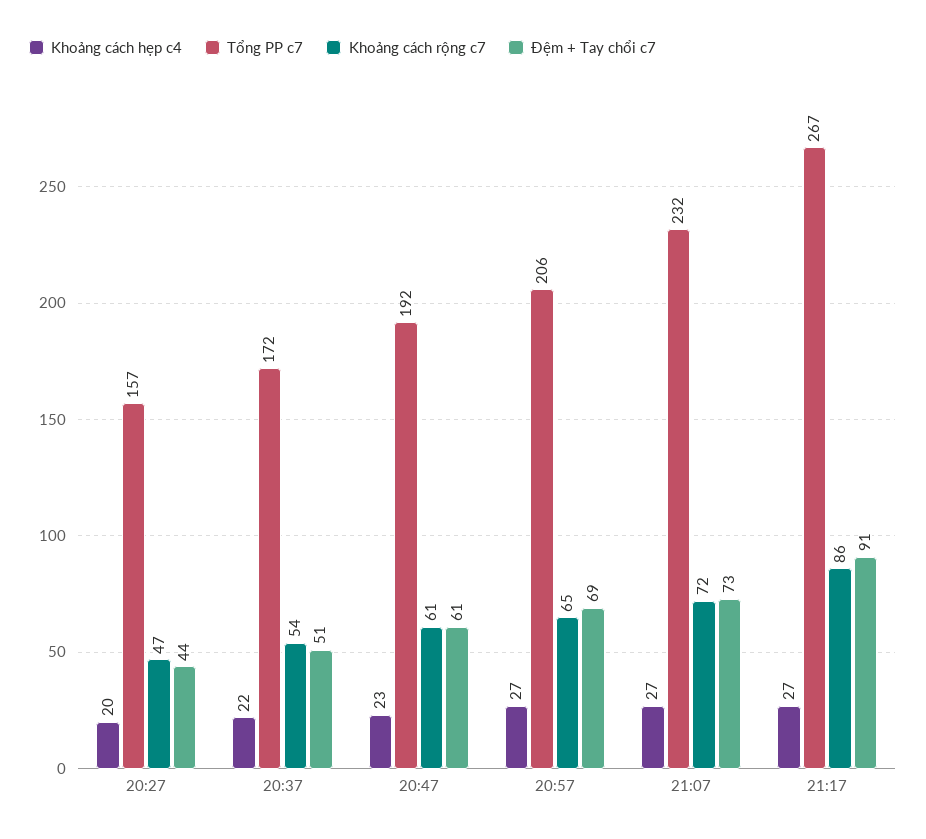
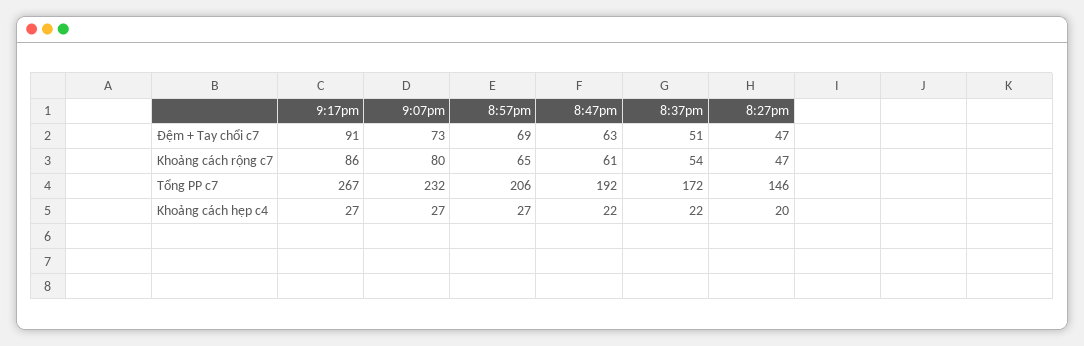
  {
    "Khoảng cách hẹp c4": {
      "20:27": 20,
      "20:37": 22,
-     "20:47": 23,
+     "20:47": 22,
      "20:57": 27,
      "21:07": 27,
      "21:17": 27
    },
    "Tổng PP c7": {
-     "20:27": 157,
+     "20:27": 146,
      "20:37": 172,
      "20:47": 192,
      "20:57": 206,
      "21:07": 232,
      "21:17": 267
    },
    "Khoảng cách rộng c7": {
      "20:27": 47,
      "20:37": 54,
      "20:47": 61,
      "20:57": 65,
-     "21:07": 72,
+     "21:07": 80,
      "21:17": 86
    },
    "Đệm + Tay chổi c7": {
-     "20:27": 44,
+     "20:27": 47,
      "20:37": 51,
-     "20:47": 61,
+     "20:47": 63,
      "20:57": 69,
      "21:07": 73,
      "21:17": 91
    }
  }

